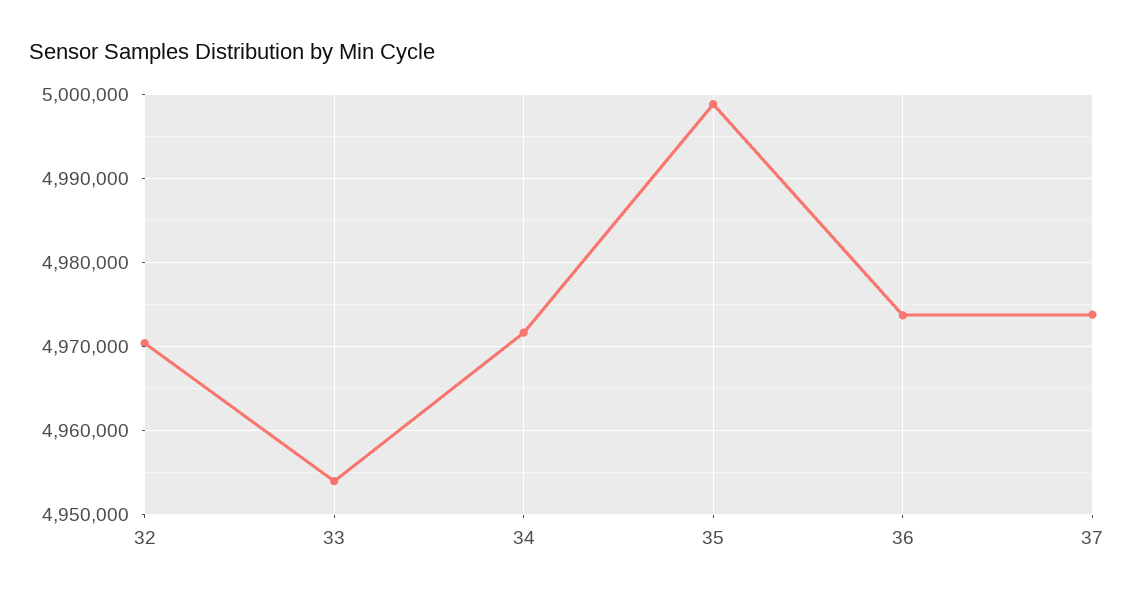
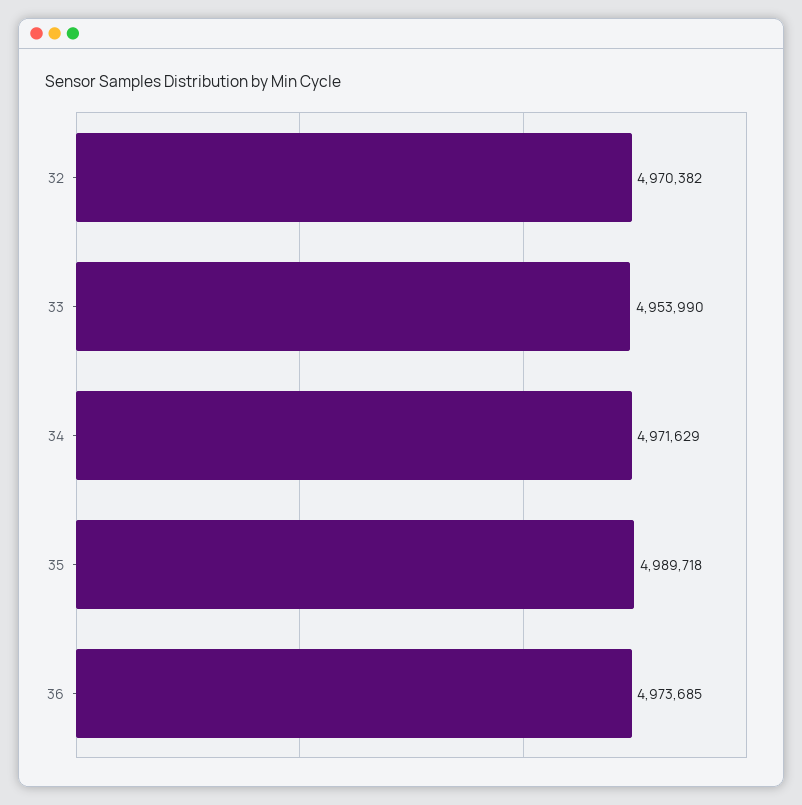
  {
    "32": 4970382,
    "33": 4953990,
    "34": 4971629,
-   "35": 4999000,
+   "35": 4989718,
-   "36": 4973685,
+   "36": 4973685
-   "37": 4974000
  }

